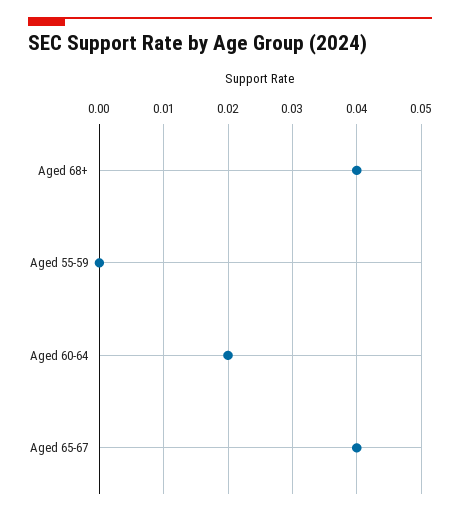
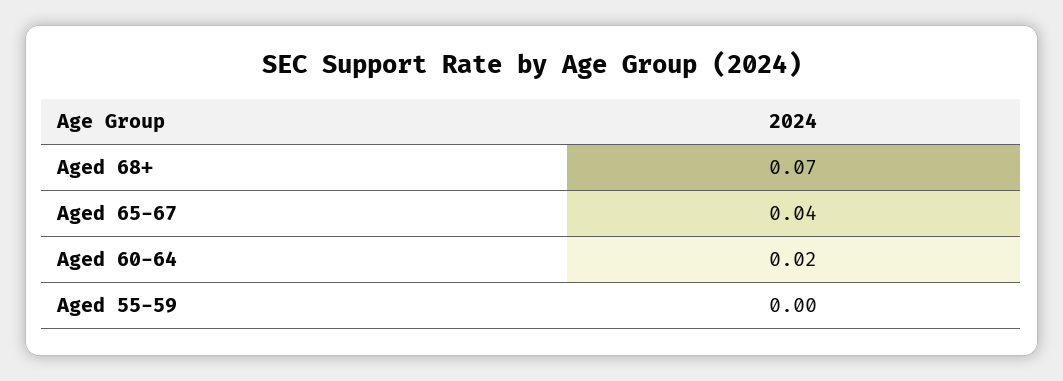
  {
-   "Aged 68+": 0.04,
+   "Aged 68+": 0.07,
    "Aged 55-59": 0,
    "Aged 60-64": 0.02,
    "Aged 65-67": 0.04
  }

